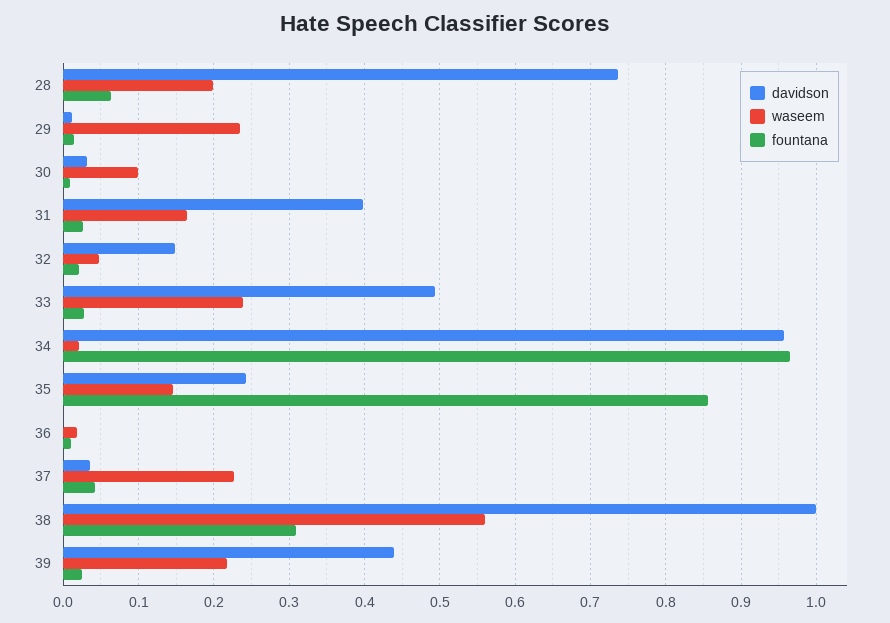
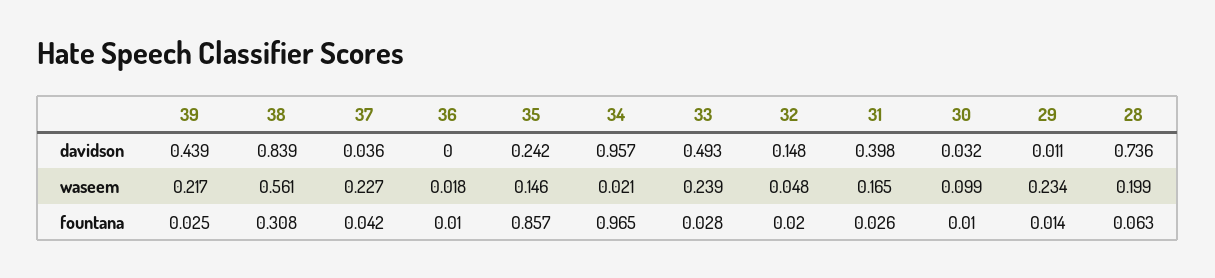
  {
    "davidson": {
      "28": 0.736,
      "29": 0.011,
      "30": 0.032,
      "31": 0.398,
      "32": 0.148,
      "33": 0.493,
      "34": 0.957,
      "35": 0.242,
      "36": 0,
      "37": 0.036,
-     "38": 1,
+     "38": 0.839,
      "39": 0.439
    },
    "waseem": {
      "28": 0.199,
      "29": 0.234,
      "30": 0.099,
      "31": 0.165,
      "32": 0.048,
      "33": 0.239,
      "34": 0.021,
      "35": 0.146,
      "36": 0.018,
      "37": 0.227,
      "38": 0.561,
      "39": 0.217
    },
    "fountana": {
      "28": 0.063,
      "29": 0.014,
      "30": 0.01,
      "31": 0.026,
      "32": 0.02,
      "33": 0.028,
      "34": 0.965,
      "35": 0.857,
      "36": 0.01,
      "37": 0.042,
      "38": 0.308,
      "39": 0.025
    }
  }

